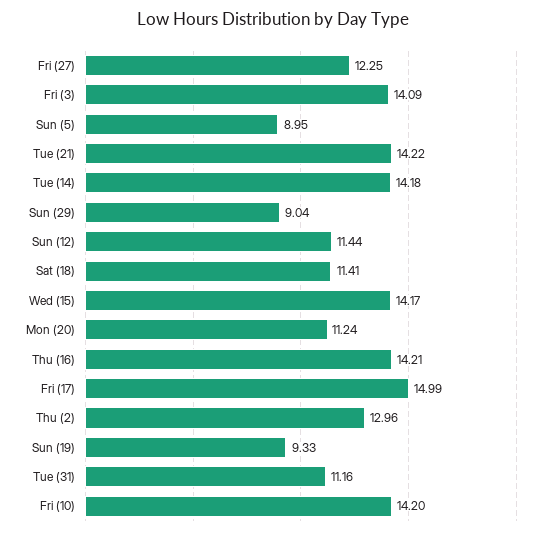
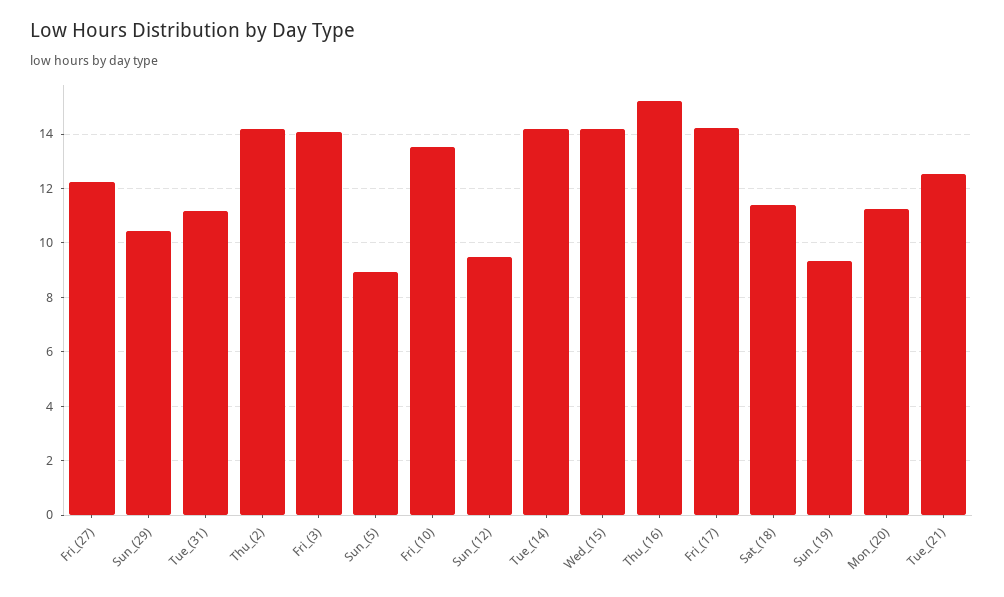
  {
    "Fri (27)": 12.25,
    "Fri (3)": 14.09,
    "Sun (5)": 8.95,
-   "Tue (21)": 14.22,
+   "Tue (21)": 12.5,
    "Tue (14)": 14.18,
-   "Sun (29)": 9.04,
+   "Sun (29)": 10.5,
-   "Sun (12)": 11.44,
+   "Sun (12)": 9.5,
    "Sat (18)": 11.41,
    "Wed (15)": 14.17,
    "Mon (20)": 11.24,
-   "Thu (16)": 14.21,
+   "Thu (16)": 15.25,
-   "Fri (17)": 14.99,
+   "Fri (17)": 14.25,
-   "Thu (2)": 12.96,
+   "Thu (2)": 14.25,
    "Sun (19)": 9.33,
    "Tue (31)": 11.16,
-   "Fri (10)": 14.2
+   "Fri (10)": 13.5
  }

